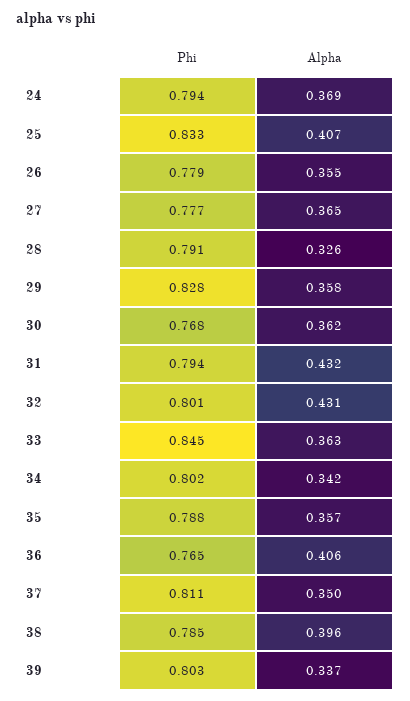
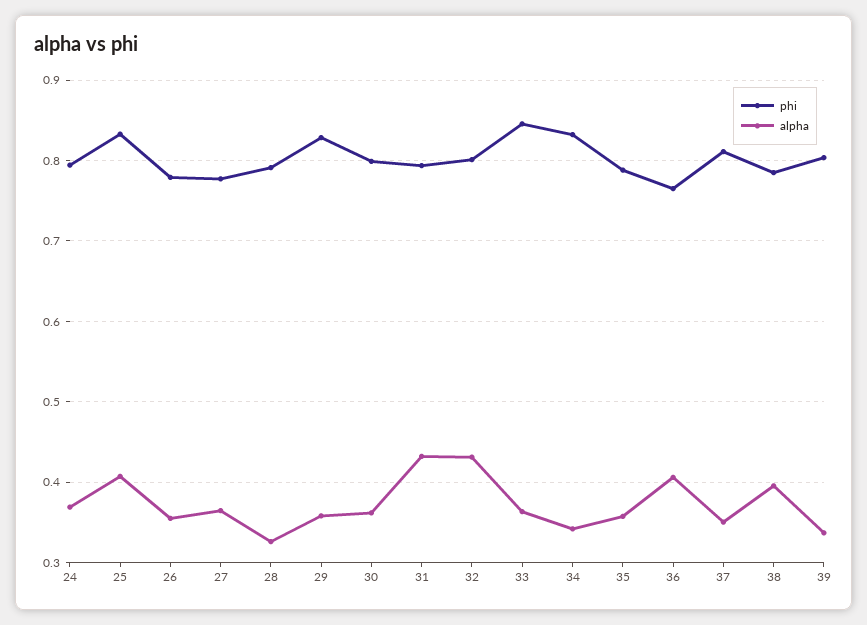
  {
    "Phi": {
      "24": 0.794,
      "25": 0.833,
      "26": 0.779,
      "27": 0.777,
      "28": 0.791,
      "29": 0.828,
-     "30": 0.768,
+     "30": 0.8,
      "31": 0.794,
      "32": 0.801,
      "33": 0.845,
-     "34": 0.802,
+     "34": 0.83,
      "35": 0.788,
      "36": 0.765,
      "37": 0.811,
      "38": 0.785,
      "39": 0.803
    },
    "Alpha": {
      "24": 0.369,
      "25": 0.407,
      "26": 0.355,
      "27": 0.365,
      "28": 0.326,
      "29": 0.358,
      "30": 0.362,
      "31": 0.432,
      "32": 0.431,
      "33": 0.363,
      "34": 0.342,
      "35": 0.357,
      "36": 0.406,
      "37": 0.35,
      "38": 0.396,
      "39": 0.337
    }
  }

